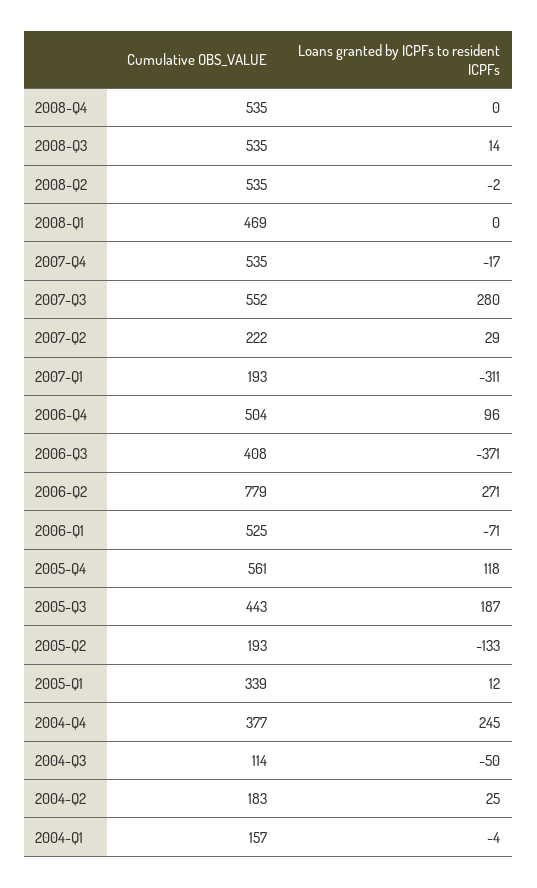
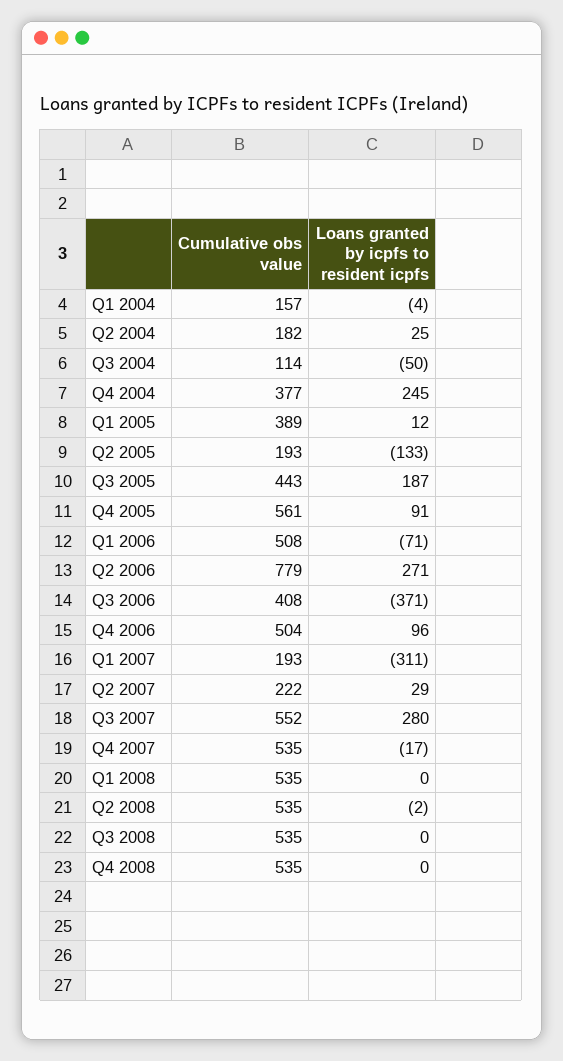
  {
    "Cumulative OBS_VALUE": {
      "2008-Q4": 535,
      "2008-Q3": 535,
      "2008-Q2": 535,
-     "2008-Q1": 469,
+     "2008-Q1": 535,
      "2007-Q4": 535,
      "2007-Q3": 552,
      "2007-Q2": 222,
      "2007-Q1": 193,
      "2006-Q4": 504,
      "2006-Q3": 408,
      "2006-Q2": 779,
-     "2006-Q1": 525,
+     "2006-Q1": 508,
      "2005-Q4": 561,
      "2005-Q3": 443,
      "2005-Q2": 193,
-     "2005-Q1": 339,
+     "2005-Q1": 389,
      "2004-Q4": 377,
      "2004-Q3": 114,
-     "2004-Q2": 183,
+     "2004-Q2": 182,
      "2004-Q1": 157
    },
    "Loans granted by ICPFs to resident ICPFs": {
      "2008-Q4": 0,
-     "2008-Q3": 14,
+     "2008-Q3": 0,
      "2008-Q2": -2,
      "2008-Q1": 0,
      "2007-Q4": -17,
      "2007-Q3": 280,
      "2007-Q2": 29,
      "2007-Q1": -311,
      "2006-Q4": 96,
      "2006-Q3": -371,
      "2006-Q2": 271,
      "2006-Q1": -71,
-     "2005-Q4": 118,
+     "2005-Q4": 91,
      "2005-Q3": 187,
      "2005-Q2": -133,
      "2005-Q1": 12,
      "2004-Q4": 245,
      "2004-Q3": -50,
      "2004-Q2": 25,
      "2004-Q1": -4
    }
  }

